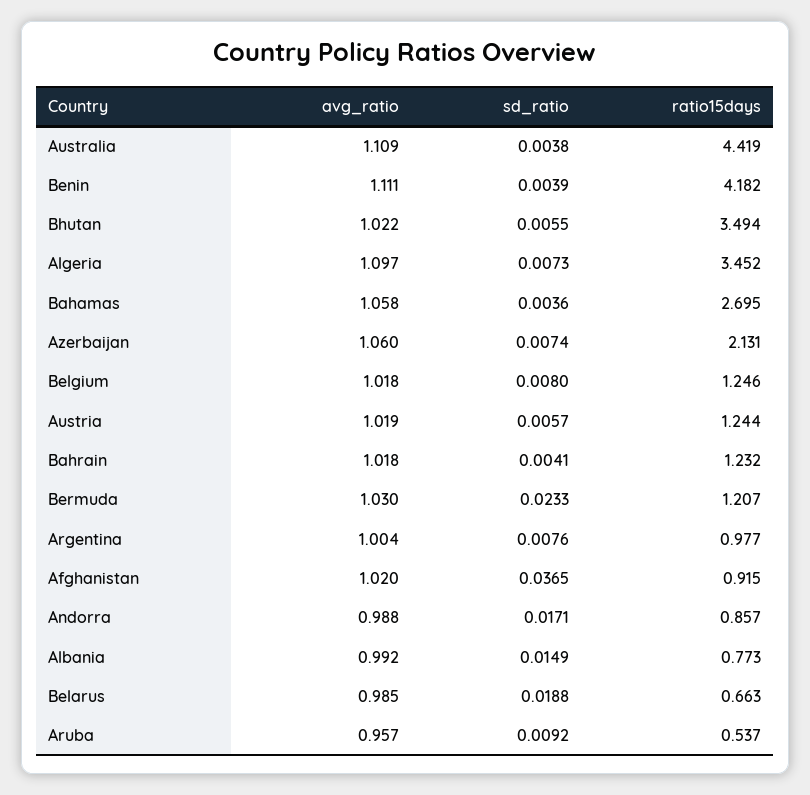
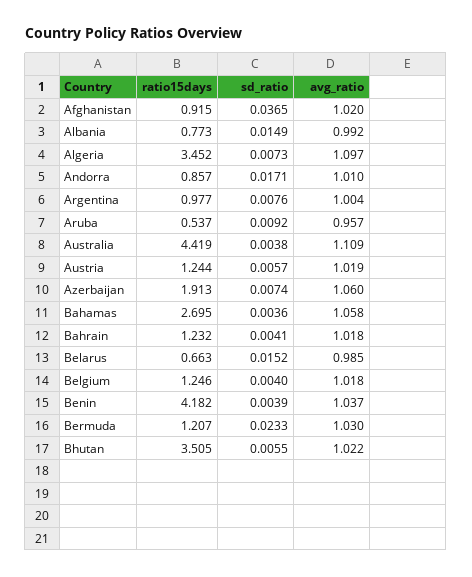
  {
    "avg_ratio": {
      "Australia": 1.109,
-     "Benin": 1.111,
+     "Benin": 1.037,
      "Bhutan": 1.022,
      "Algeria": 1.097,
      "Bahamas": 1.058,
      "Azerbaijan": 1.06,
      "Belgium": 1.018,
      "Austria": 1.019,
      "Bahrain": 1.018,
      "Bermuda": 1.03,
      "Argentina": 1.004,
      "Afghanistan": 1.02,
-     "Andorra": 0.988,
+     "Andorra": 1.01,
      "Albania": 0.992,
      "Belarus": 0.985,
      "Aruba": 0.957
    },
    "sd_ratio": {
      "Australia": 0.0038,
      "Benin": 0.0039,
      "Bhutan": 0.0055,
      "Algeria": 0.0073,
      "Bahamas": 0.0036,
      "Azerbaijan": 0.0074,
-     "Belgium": 0.008,
+     "Belgium": 0.004,
      "Austria": 0.0057,
      "Bahrain": 0.0041,
      "Bermuda": 0.0233,
      "Argentina": 0.0076,
      "Afghanistan": 0.0365,
      "Andorra": 0.0171,
      "Albania": 0.0149,
-     "Belarus": 0.0188,
+     "Belarus": 0.0152,
      "Aruba": 0.0092
    },
    "ratio15days": {
      "Australia": 4.419,
      "Benin": 4.182,
-     "Bhutan": 3.494,
+     "Bhutan": 3.505,
      "Algeria": 3.452,
      "Bahamas": 2.695,
-     "Azerbaijan": 2.131,
+     "Azerbaijan": 1.913,
      "Belgium": 1.246,
      "Austria": 1.244,
      "Bahrain": 1.232,
      "Bermuda": 1.207,
      "Argentina": 0.977,
      "Afghanistan": 0.915,
      "Andorra": 0.857,
      "Albania": 0.773,
      "Belarus": 0.663,
      "Aruba": 0.537
    }
  }

